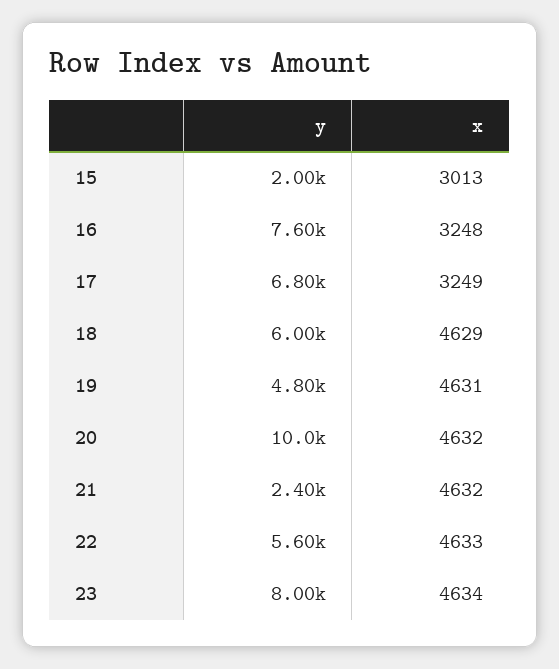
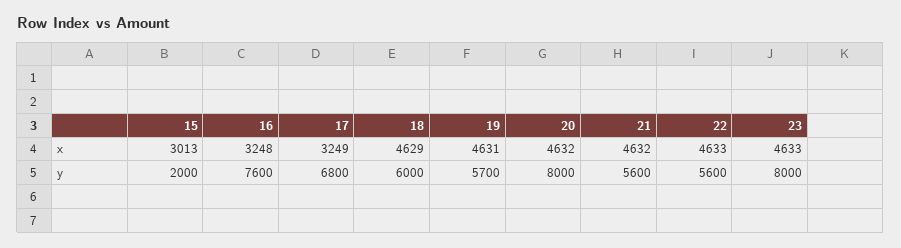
  {
    "y": {
      "15": 2000,
      "16": 7600,
      "17": 6800,
      "18": 6000,
-     "19": 4800,
+     "19": 5700,
-     "20": 10000,
+     "20": 8000,
-     "21": 2400,
+     "21": 5600,
      "22": 5600,
      "23": 8000
    },
    "x": {
      "15": 3013,
      "16": 3248,
      "17": 3249,
      "18": 4629,
      "19": 4631,
      "20": 4632,
      "21": 4632,
      "22": 4633,
-     "23": 4634
+     "23": 4633
    }
  }

